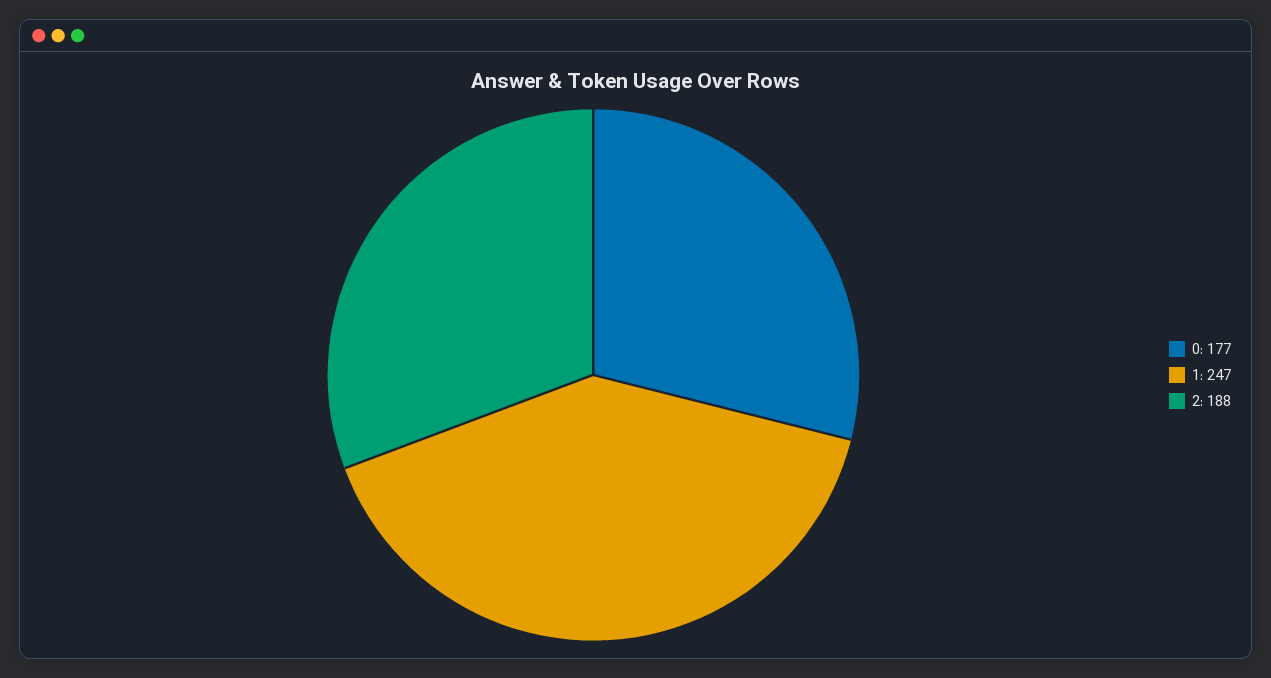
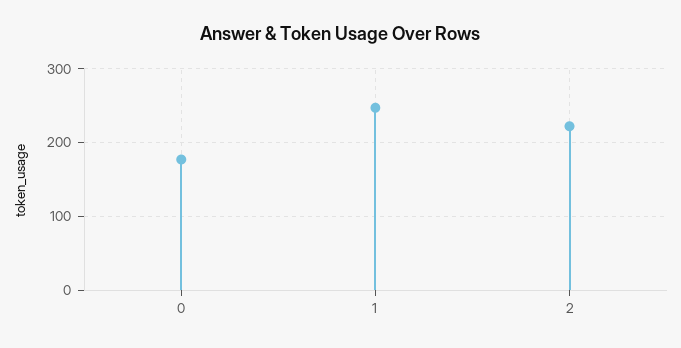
  {
    "0": 177,
    "1": 247,
-   "2": 188
+   "2": 220
  }

